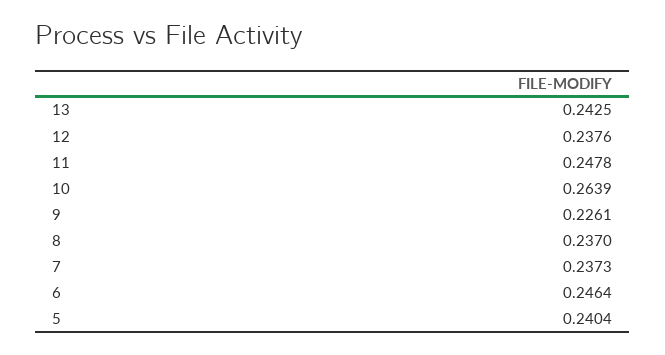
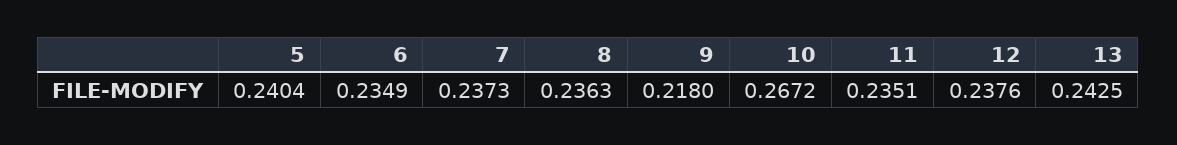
  {
    "13": 0.2425,
    "12": 0.2376,
-   "11": 0.2478,
+   "11": 0.2351,
-   "10": 0.2639,
+   "10": 0.2672,
-   "9": 0.2261,
+   "9": 0.218,
-   "8": 0.237,
+   "8": 0.2363,
    "7": 0.2373,
-   "6": 0.2464,
+   "6": 0.2349,
    "5": 0.2404
  }

